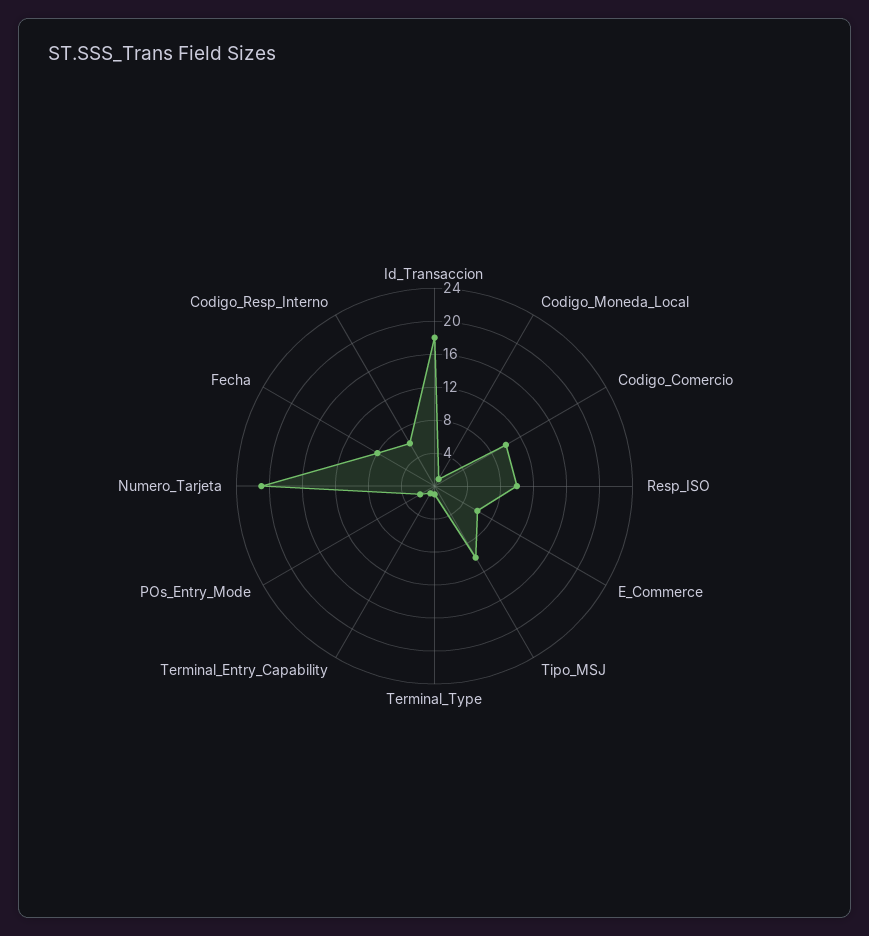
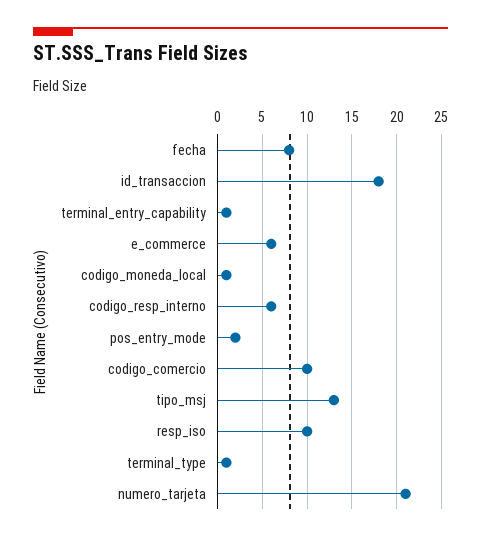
  {
    "Id_Transaccion": 18,
    "Codigo_Moneda_Local": 1,
    "Codigo_Comercio": 10,
    "Resp_ISO": 10,
    "E_Commerce": 6,
-   "Tipo_MSJ": 10,
+   "Tipo_MSJ": 13,
    "Terminal_Type": 1,
    "Terminal_Entry_Capability": 1,
    "POs_Entry_Mode": 2,
    "Numero_Tarjeta": 21,
    "Fecha": 8,
    "Codigo_Resp_Interno": 6
  }

